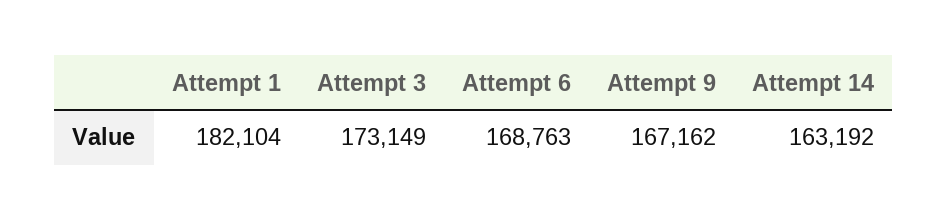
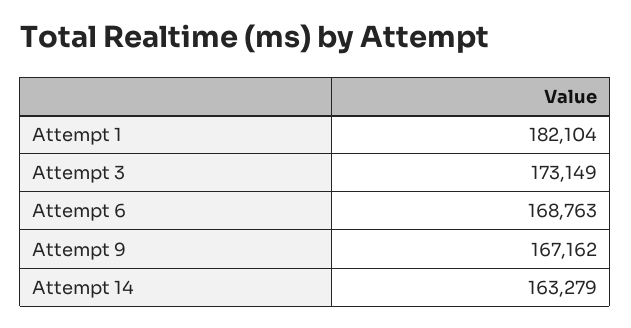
  {
    "Attempt 1": 182104,
    "Attempt 3": 173149,
    "Attempt 6": 168763,
    "Attempt 9": 167162,
-   "Attempt 14": 163192
+   "Attempt 14": 163279
  }

